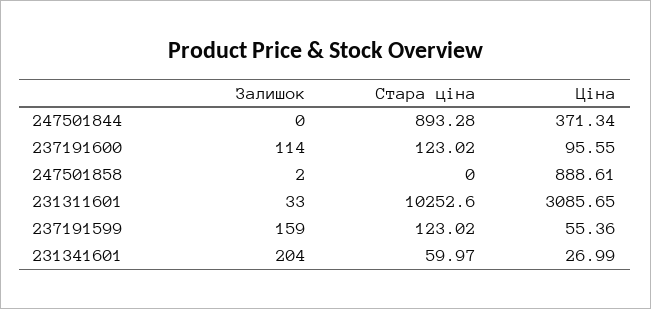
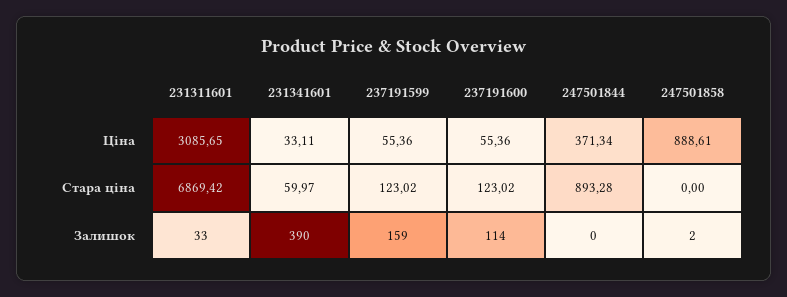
  {
    "Залишок": {
      "247501844": 0,
      "237191600": 114,
      "247501858": 2,
      "231311601": 33,
      "237191599": 159,
-     "231341601": 204
+     "231341601": 390
    },
    "Стара ціна": {
      "247501844": 893.28,
      "237191600": 123.02,
      "247501858": 0,
-     "231311601": 10252.6,
+     "231311601": 6869.42,
      "237191599": 123.02,
      "231341601": 59.97
    },
    "Ціна": {
      "247501844": 371.34,
-     "237191600": 95.55,
+     "237191600": 55.36,
      "247501858": 888.61,
      "231311601": 3085.65,
      "237191599": 55.36,
-     "231341601": 26.99
+     "231341601": 33.11
    }
  }

